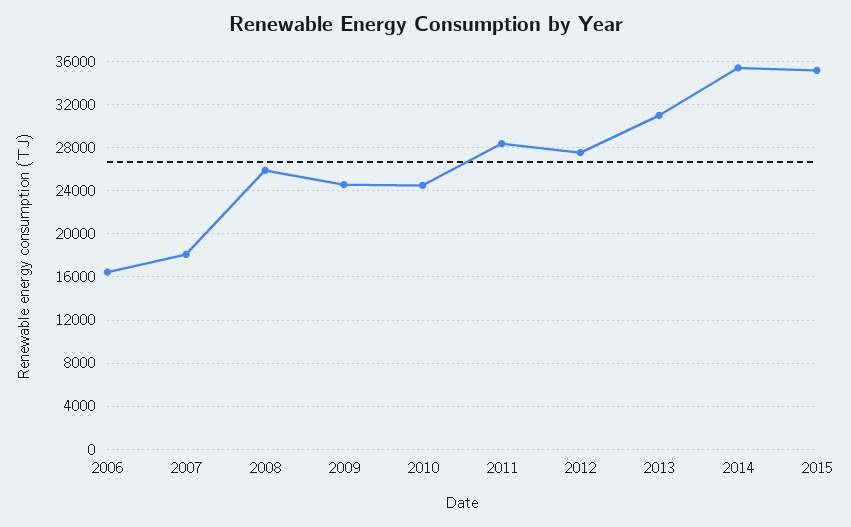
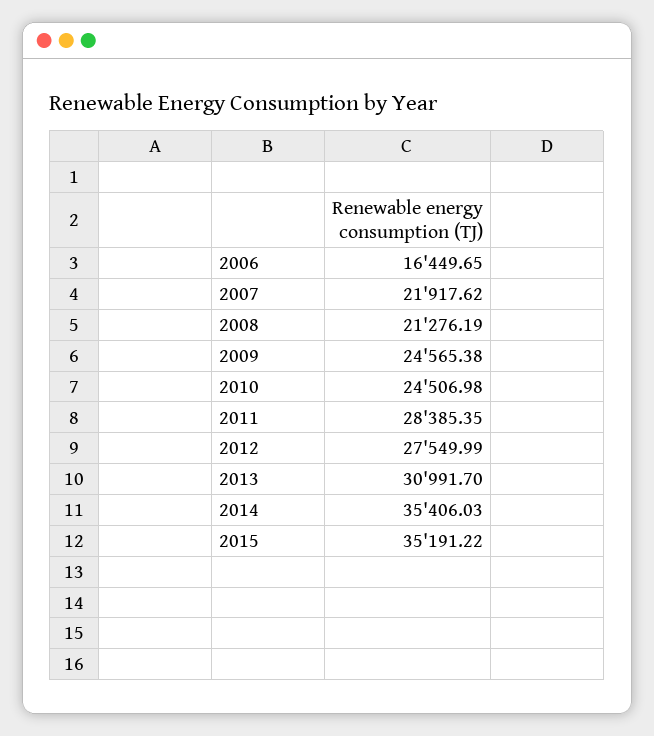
  {
    "2006": 16449.65,
-   "2007": 18000,
+   "2007": 21917.62,
-   "2008": 26000,
+   "2008": 21276.19,
    "2009": 24565.38,
    "2010": 24506.98,
    "2011": 28385.35,
    "2012": 27549.99,
    "2013": 30991.7,
    "2014": 35406.03,
    "2015": 35191.22
  }

